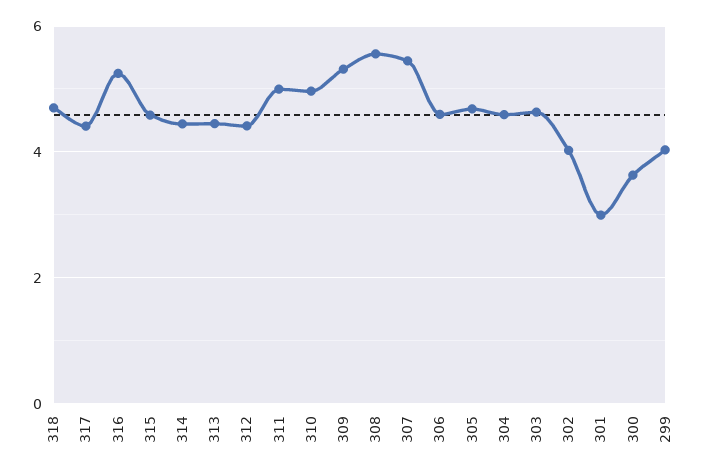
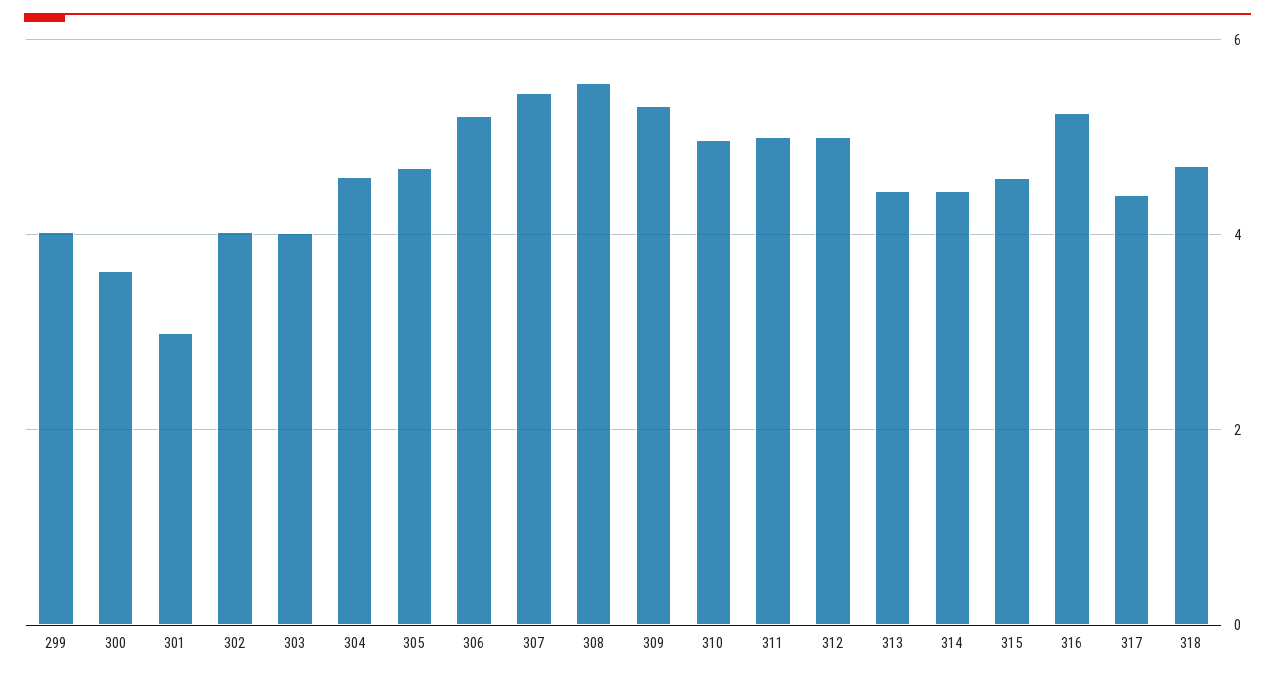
  {
    "318": 4.8,
    "317": 4.4,
    "316": 5.2,
    "315": 4.6,
    "314": 4.4,
    "313": 4.4,
-   "312": 4.4,
+   "312": 5,
    "311": 5,
    "310": 5,
    "309": 5.4,
    "308": 5.6,
    "307": 5.4,
-   "306": 4.6,
+   "306": 5.2,
    "305": 4.6,
    "304": 4.6,
-   "303": 4.6,
+   "303": 4,
    "302": 4,
    "301": 3,
    "300": 3.6,
    "299": 4
  }

